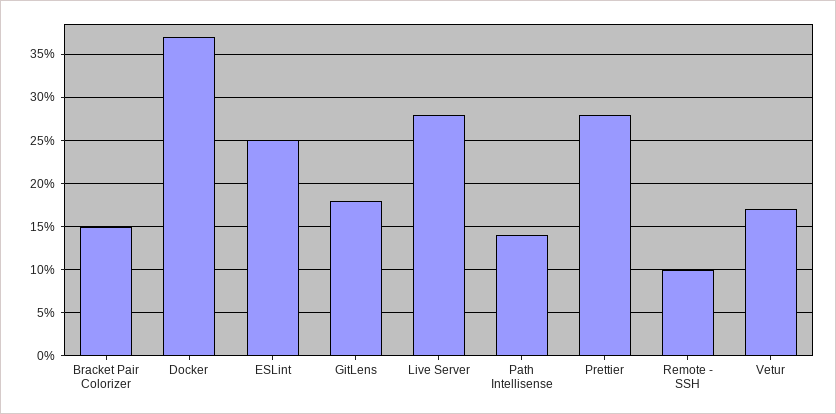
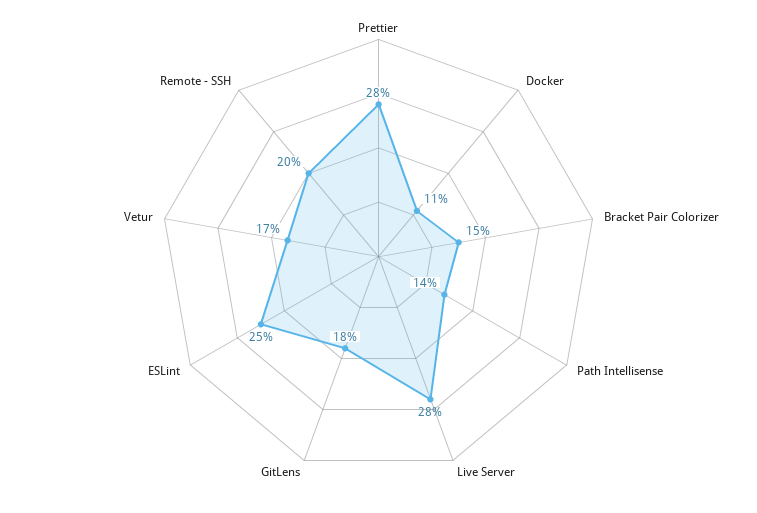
  {
    "Bracket Pair Colorizer": 15,
-   "Docker": 37,
+   "Docker": 11,
    "ESLint": 25,
    "GitLens": 18,
    "Live Server": 28,
    "Path Intellisense": 14,
    "Prettier": 28,
-   "Remote - SSH": 10,
+   "Remote - SSH": 20,
    "Vetur": 17
  }

